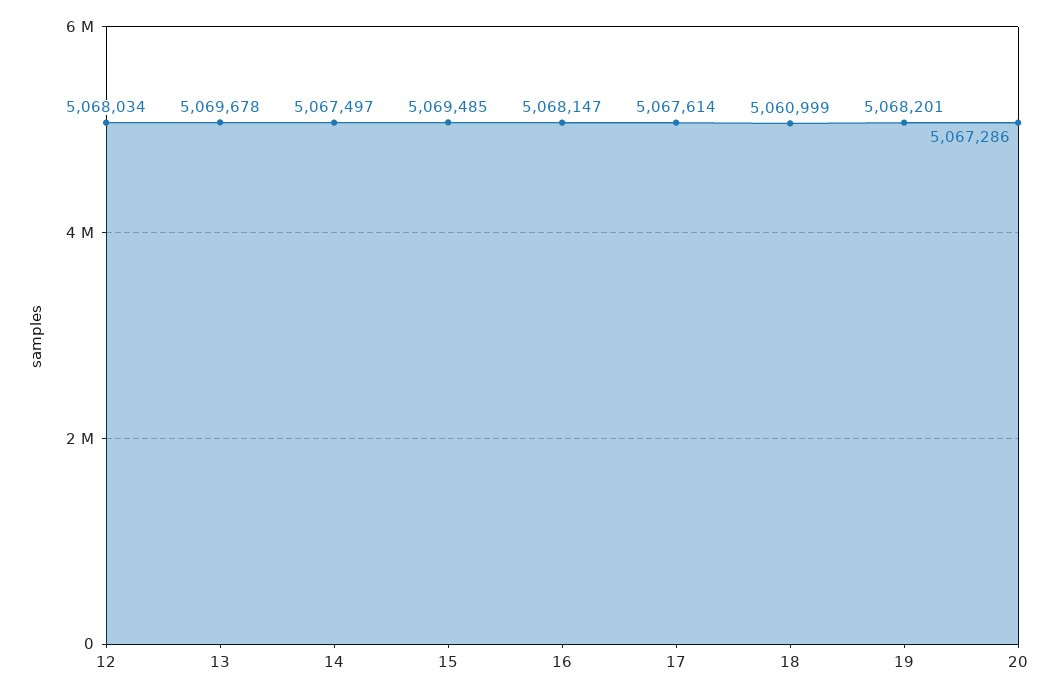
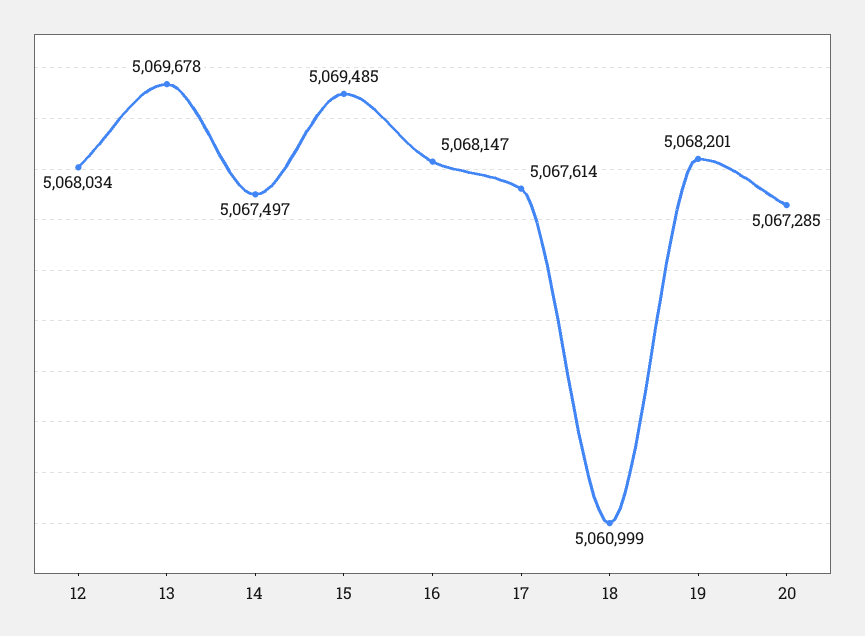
  {
    "12": 5068034,
    "13": 5069678,
    "14": 5067497,
    "15": 5069485,
    "16": 5068147,
    "17": 5067614,
    "18": 5060999,
    "19": 5068201,
-   "20": 5067286
+   "20": 5067285
  }

